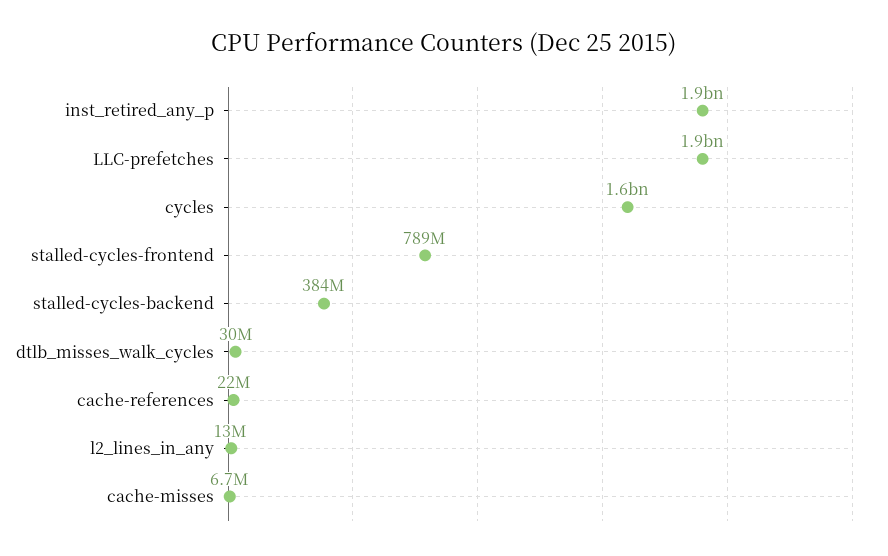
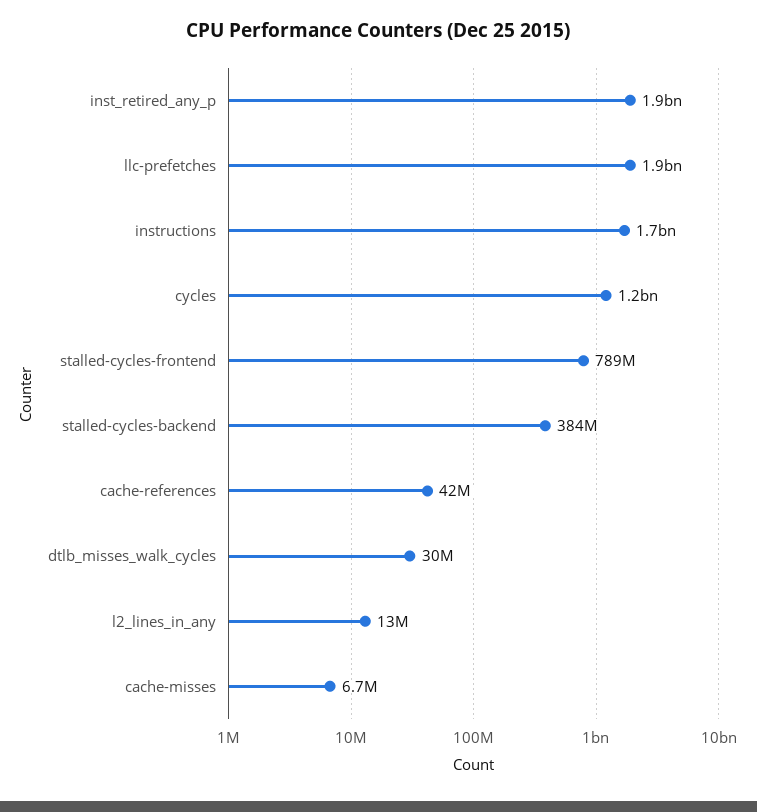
  {
    "inst_retired_any_p": 1900000000,
    "LLC-prefetches": 1900000000,
-   "cycles": 1600000000,
+   "cycles": 1200000000,
    "stalled-cycles-frontend": 789000000,
    "stalled-cycles-backend": 384000000,
    "dtlb_misses_walk_cycles": 30000000,
-   "cache-references": 22000000,
+   "cache-references": 42000000,
    "l2_lines_in_any": 13000000,
-   "cache-misses": 6700000
+   "cache-misses": 6700000,
+   "instructions": 1700000000
  }

